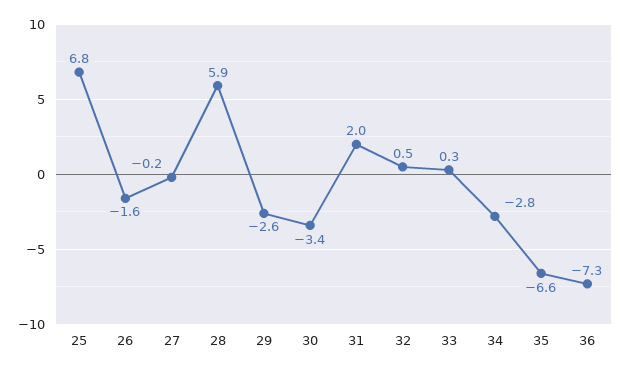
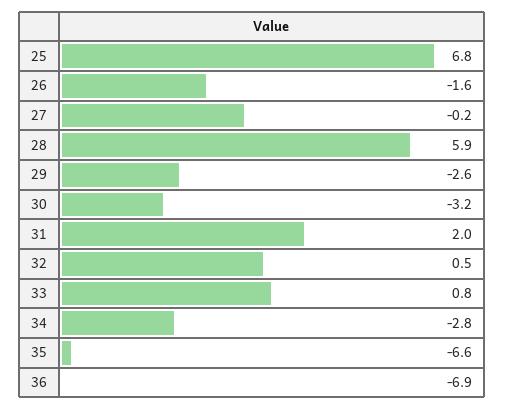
  {
    "25": 6.8,
    "26": -1.6,
    "27": -0.2,
    "28": 5.9,
    "29": -2.6,
-   "30": -3.4,
+   "30": -3.2,
    "31": 2,
    "32": 0.5,
-   "33": 0.3,
+   "33": 0.8,
    "34": -2.8,
    "35": -6.6,
-   "36": -7.3
+   "36": -6.9
  }

